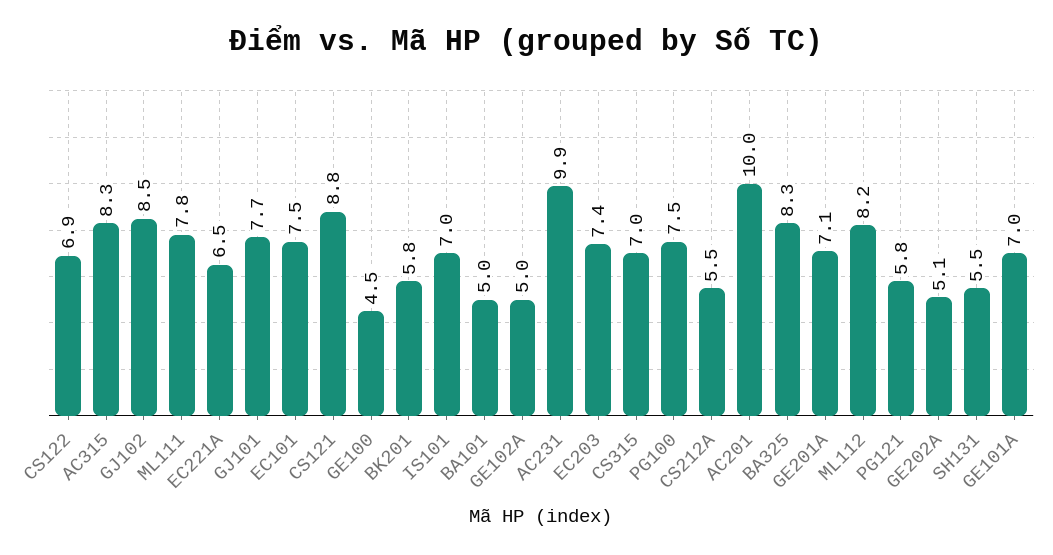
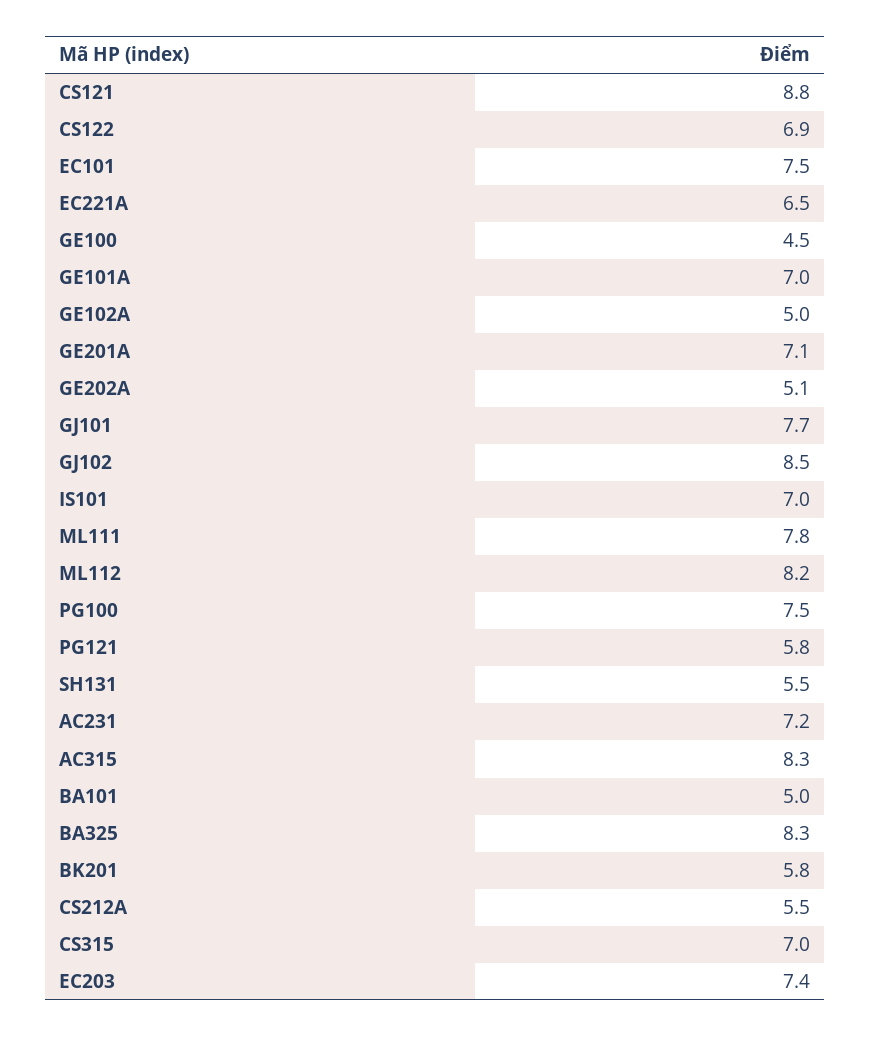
  {
    "CS122": 6.9,
    "AC315": 8.3,
    "GJ102": 8.5,
    "ML111": 7.8,
    "EC221A": 6.5,
    "GJ101": 7.7,
    "EC101": 7.5,
    "CS121": 8.8,
    "GE100": 4.5,
    "BK201": 5.8,
    "IS101": 7,
    "BA101": 5,
    "GE102A": 5,
-   "AC231": 9.9,
+   "AC231": 7.2,
    "EC203": 7.4,
    "CS315": 7,
    "PG100": 7.5,
    "CS212A": 5.5,
-   "AC201": 10,
    "BA325": 8.3,
    "GE201A": 7.1,
    "ML112": 8.2,
    "PG121": 5.8,
    "GE202A": 5.1,
    "SH131": 5.5,
    "GE101A": 7
  }

